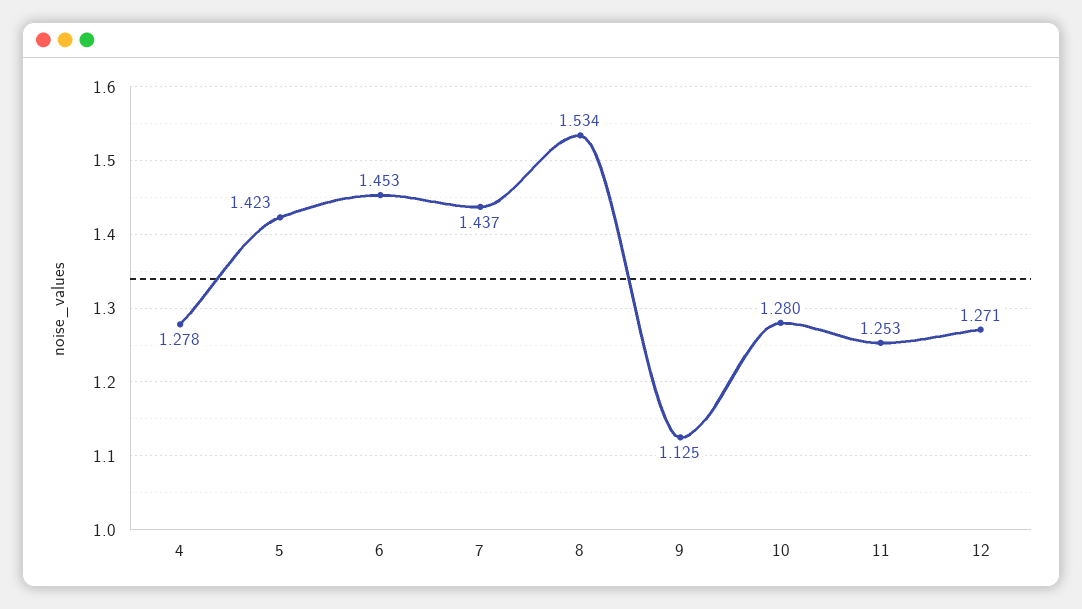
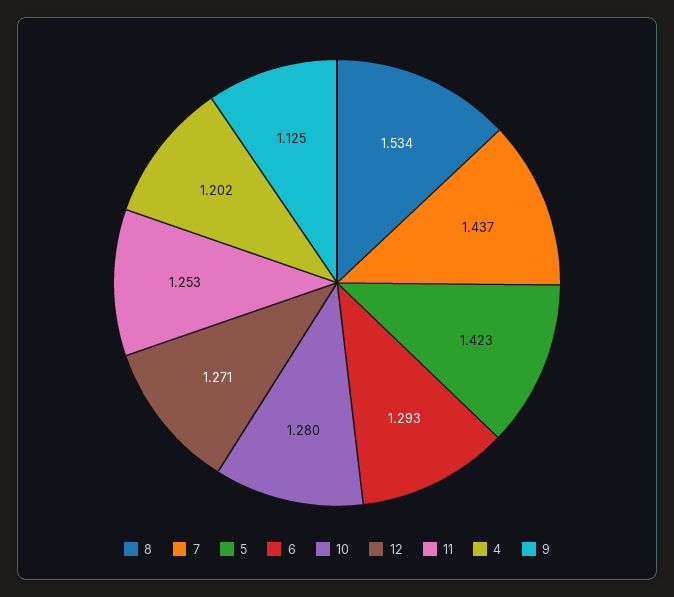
  {
-   "4": 1.278,
+   "4": 1.202,
    "5": 1.423,
-   "6": 1.453,
+   "6": 1.293,
    "7": 1.437,
    "8": 1.534,
    "9": 1.125,
    "10": 1.28,
    "11": 1.253,
    "12": 1.271
  }

